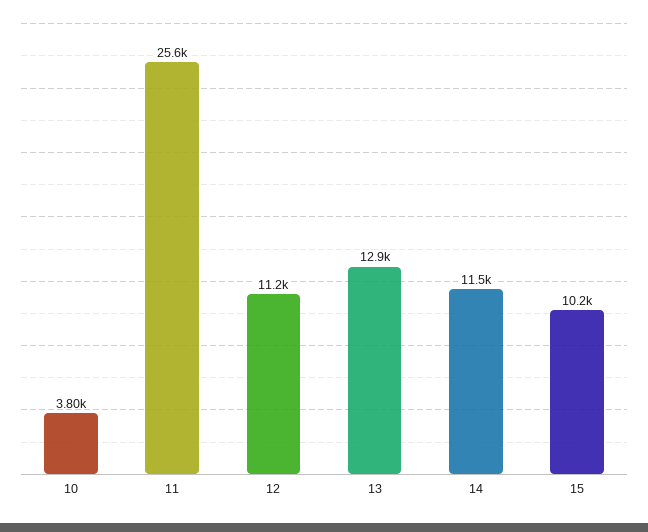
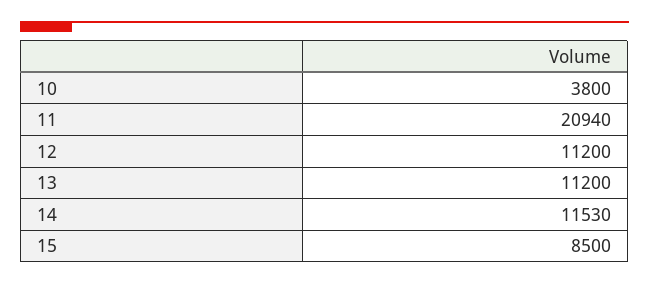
  {
    "10": 3800,
-   "11": 25600,
+   "11": 20940,
    "12": 11200,
-   "13": 12900,
+   "13": 11200,
    "14": 11530,
-   "15": 10200
+   "15": 8500
  }

